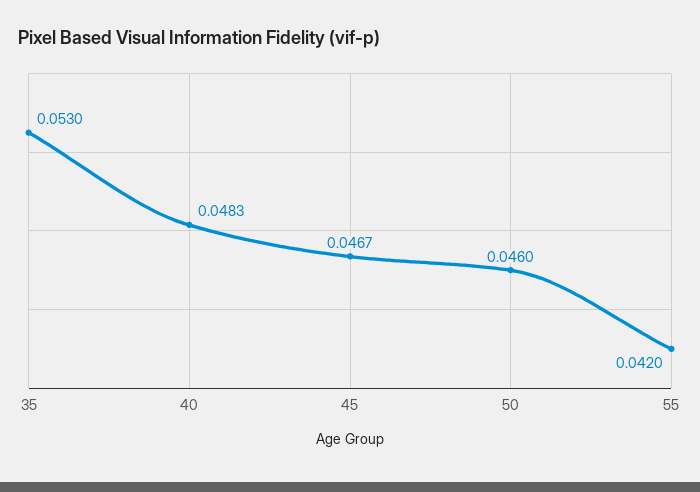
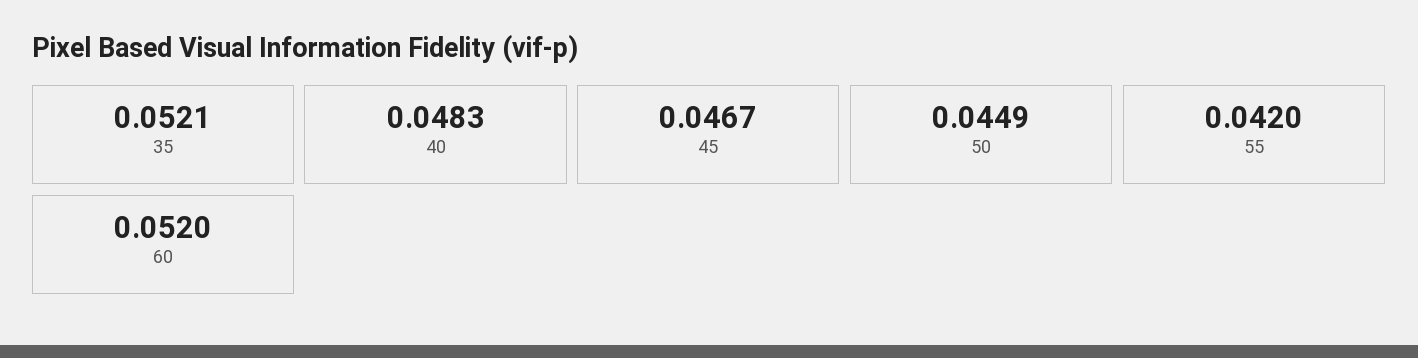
  {
-   "35": 0.053,
+   "35": 0.0521,
    "40": 0.0483,
    "45": 0.0467,
-   "50": 0.046,
+   "50": 0.0449,
-   "55": 0.042
+   "55": 0.042,
+   "60": 0.052
  }

